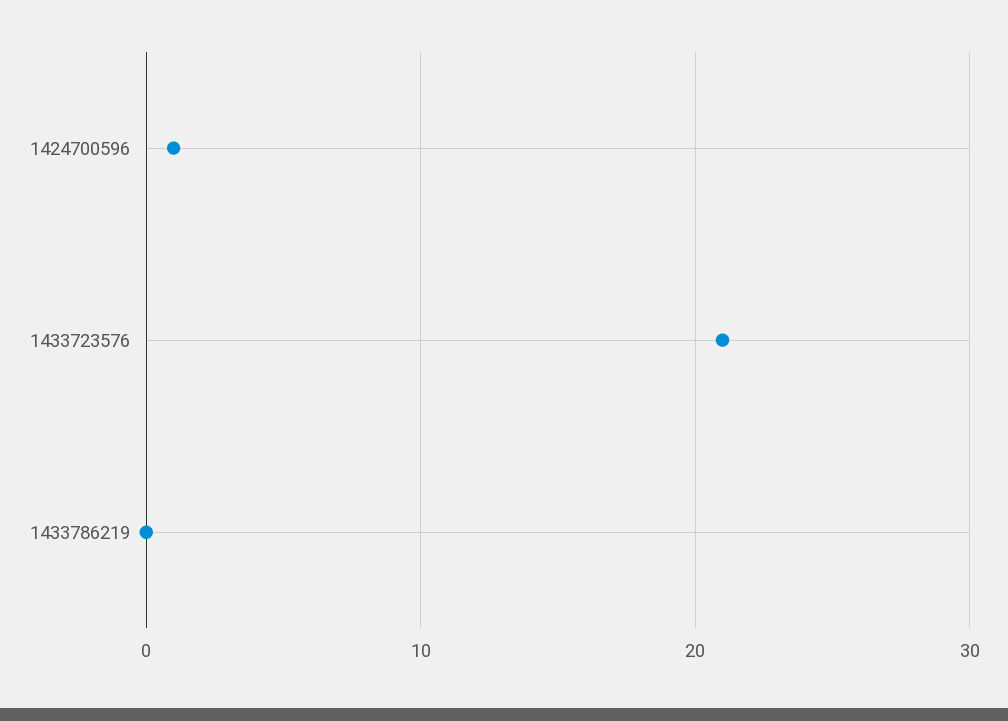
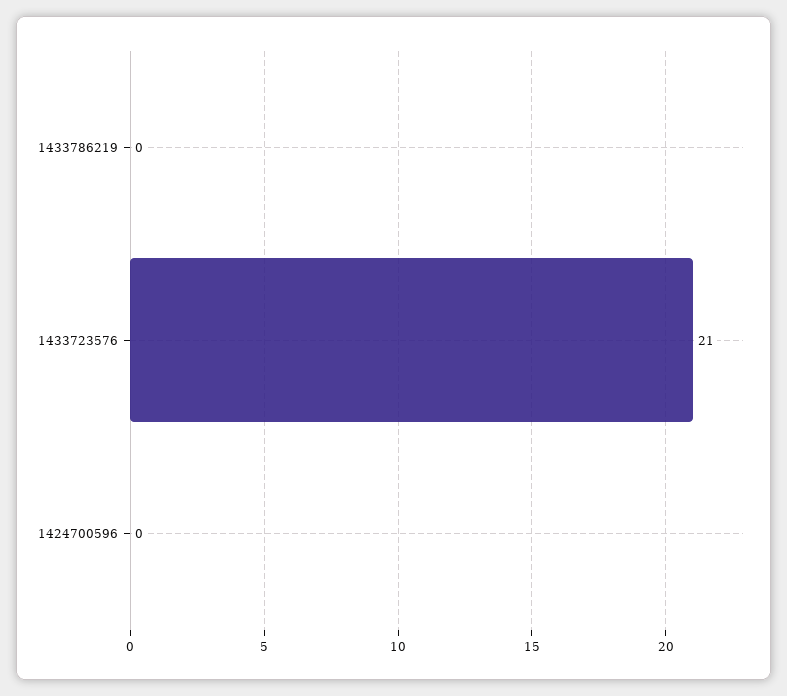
  {
-   "1424700596": 1,
+   "1424700596": 0,
    "1433723576": 21,
    "1433786219": 0
  }

